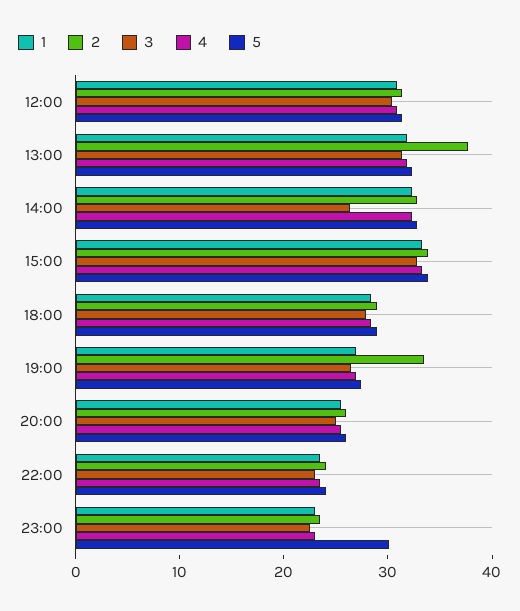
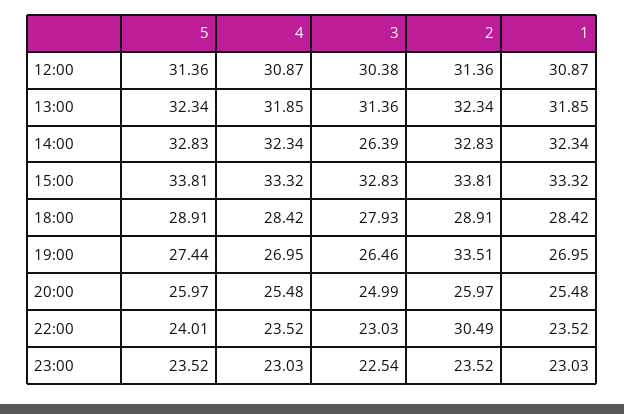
  {
    "1": {
      "12:00": 30.87,
      "13:00": 31.85,
      "14:00": 32.34,
      "15:00": 33.32,
      "18:00": 28.42,
      "19:00": 26.95,
      "20:00": 25.48,
      "22:00": 23.52,
      "23:00": 23.03
    },
    "2": {
      "12:00": 31.36,
-     "13:00": 38,
+     "13:00": 32.34,
      "14:00": 32.83,
      "15:00": 33.81,
      "18:00": 28.91,
      "19:00": 33.51,
      "20:00": 25.97,
-     "22:00": 24,
+     "22:00": 30.49,
      "23:00": 23.52
    },
    "3": {
      "12:00": 30.38,
      "13:00": 31.36,
      "14:00": 26.39,
      "15:00": 32.83,
      "18:00": 27.93,
      "19:00": 26.46,
      "20:00": 24.99,
      "22:00": 23.03,
      "23:00": 22.54
    },
    "4": {
      "12:00": 30.87,
      "13:00": 31.85,
      "14:00": 32.34,
      "15:00": 33.32,
      "18:00": 28.42,
      "19:00": 26.95,
      "20:00": 25.48,
      "22:00": 23.52,
      "23:00": 23.03
    },
    "5": {
      "12:00": 31.36,
      "13:00": 32.34,
      "14:00": 32.83,
      "15:00": 33.81,
      "18:00": 28.91,
      "19:00": 27.44,
      "20:00": 25.97,
      "22:00": 24.01,
-     "23:00": 30
+     "23:00": 23.52
    }
  }

